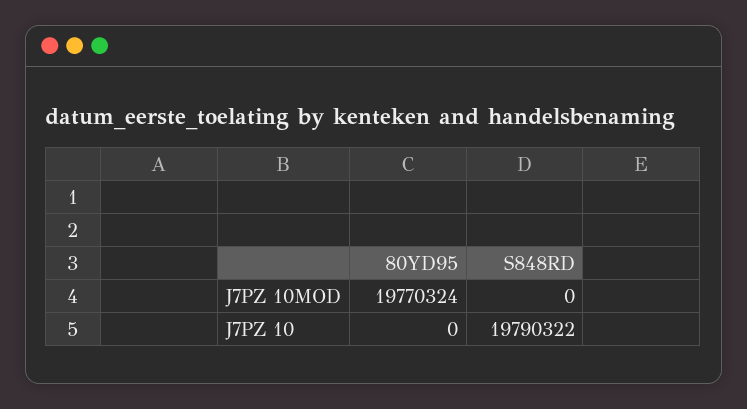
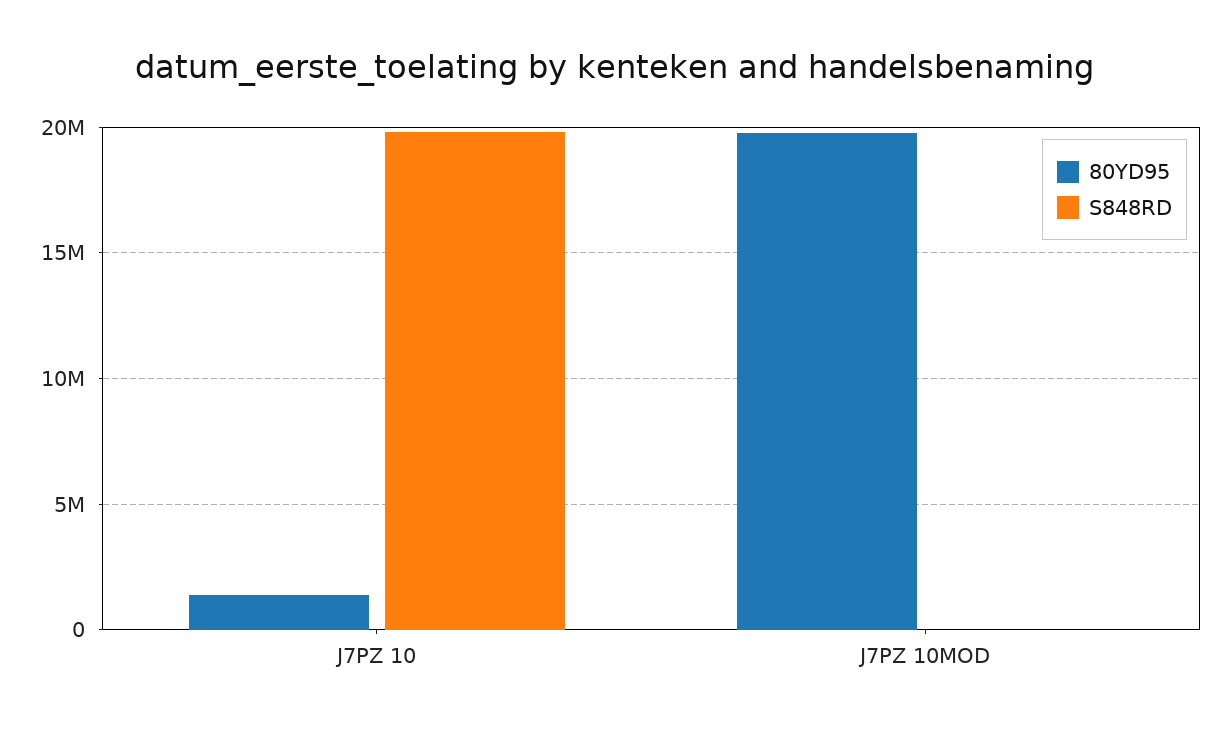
  {
    "80YD95": {
      "J7PZ 10MOD": 19770324,
-     "J7PZ 10": 0
+     "J7PZ 10": 1500000
    },
    "S848RD": {
      "J7PZ 10MOD": 0,
      "J7PZ 10": 19790322
    }
  }

